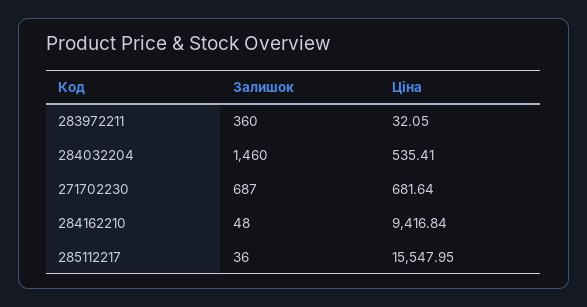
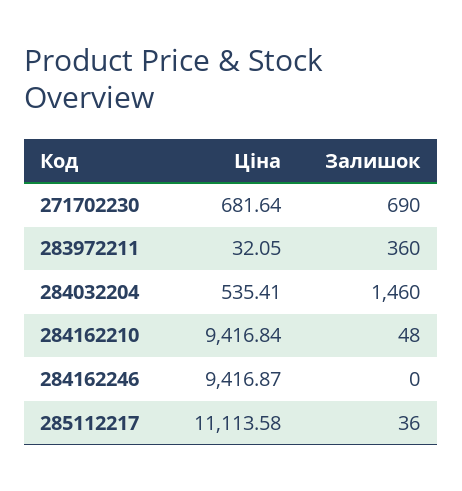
  {
    "Залишок": {
      "283972211": 360,
      "284032204": 1460,
-     "271702230": 687,
+     "271702230": 690,
      "284162210": 48,
-     "285112217": 36
+     "285112217": 36,
+     "284162246": 0
    },
    "Ціна": {
      "283972211": 32.05,
      "284032204": 535.41,
      "271702230": 681.64,
      "284162210": 9416.84,
-     "285112217": 15547.95
+     "285112217": 11113.58,
+     "284162246": 9416.87
    }
  }

